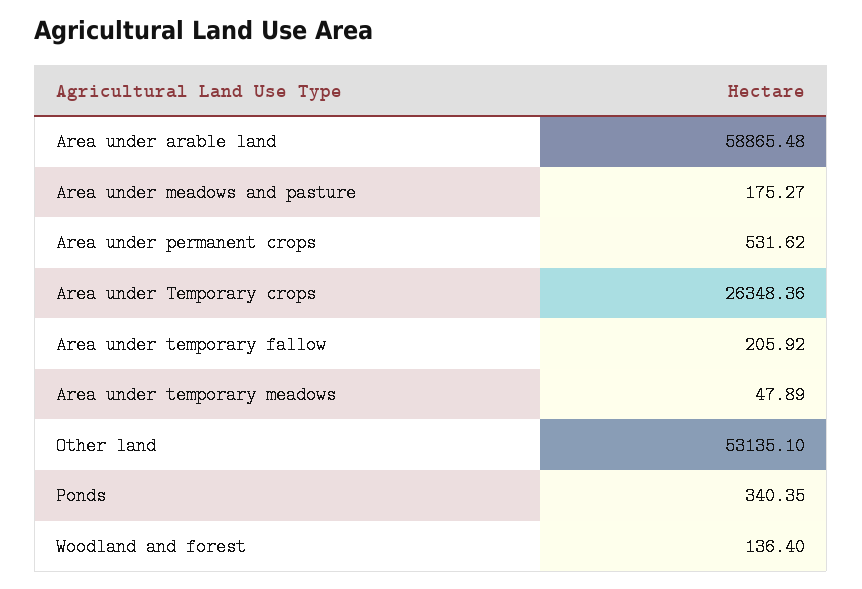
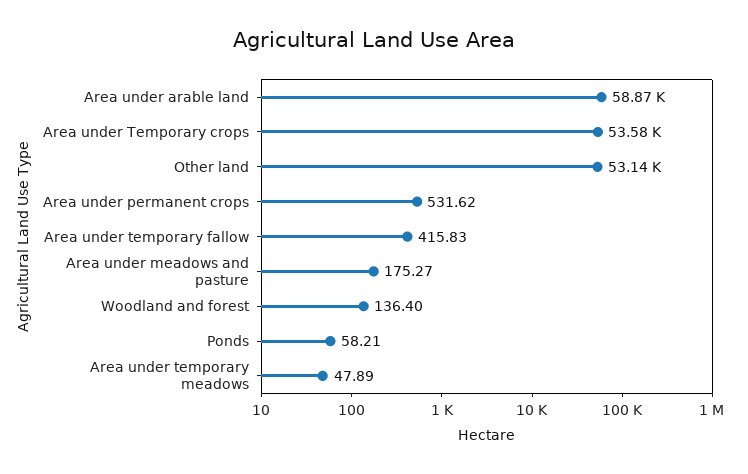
  {
    "Area under arable land": 58865.48,
    "Area under meadows and pasture": 175.27,
    "Area under permanent crops": 531.62,
-   "Area under Temporary crops": 26348.36,
+   "Area under Temporary crops": 53580,
-   "Area under temporary fallow": 205.92,
+   "Area under temporary fallow": 415.83,
    "Area under temporary meadows": 47.89,
    "Other land": 53135.1,
-   "Ponds": 340.35,
+   "Ponds": 58.21,
    "Woodland and forest": 136.4
  }

